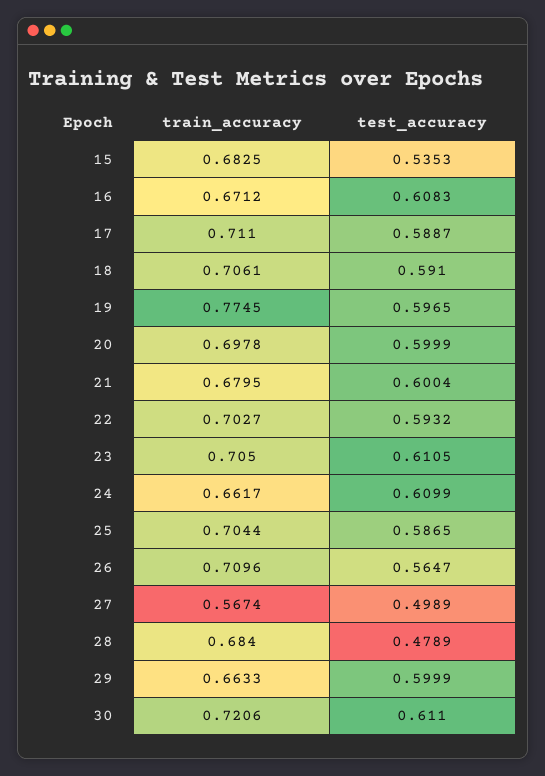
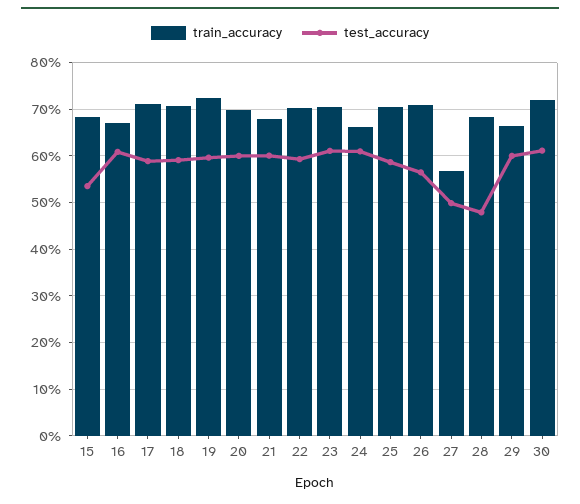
  {
    "train_accuracy": {
      "15": 0.6825,
      "16": 0.6712,
      "17": 0.711,
      "18": 0.7061,
-     "19": 0.7745,
+     "19": 0.72,
      "20": 0.6978,
      "21": 0.6795,
      "22": 0.7027,
      "23": 0.705,
      "24": 0.6617,
      "25": 0.7044,
      "26": 0.7096,
      "27": 0.5674,
      "28": 0.684,
      "29": 0.6633,
      "30": 0.7206
    },
    "test_accuracy": {
      "15": 0.5353,
      "16": 0.6083,
      "17": 0.5887,
      "18": 0.591,
      "19": 0.5965,
      "20": 0.5999,
      "21": 0.6004,
      "22": 0.5932,
      "23": 0.6105,
      "24": 0.6099,
      "25": 0.5865,
      "26": 0.5647,
      "27": 0.4989,
      "28": 0.4789,
      "29": 0.5999,
      "30": 0.611
    }
  }

